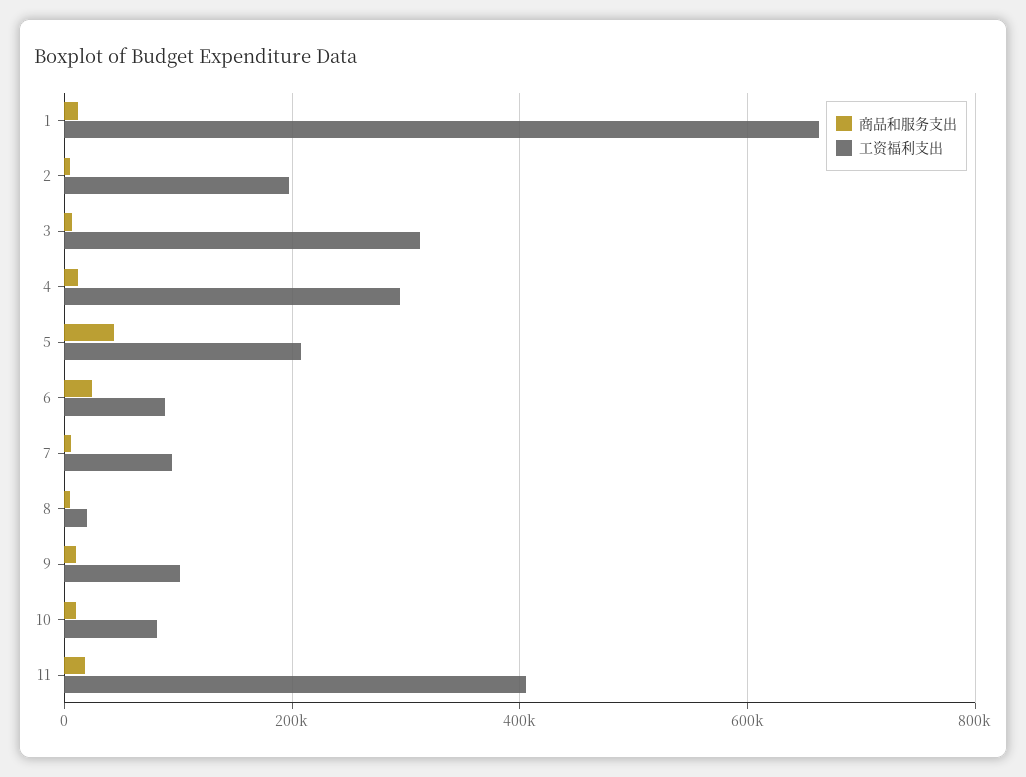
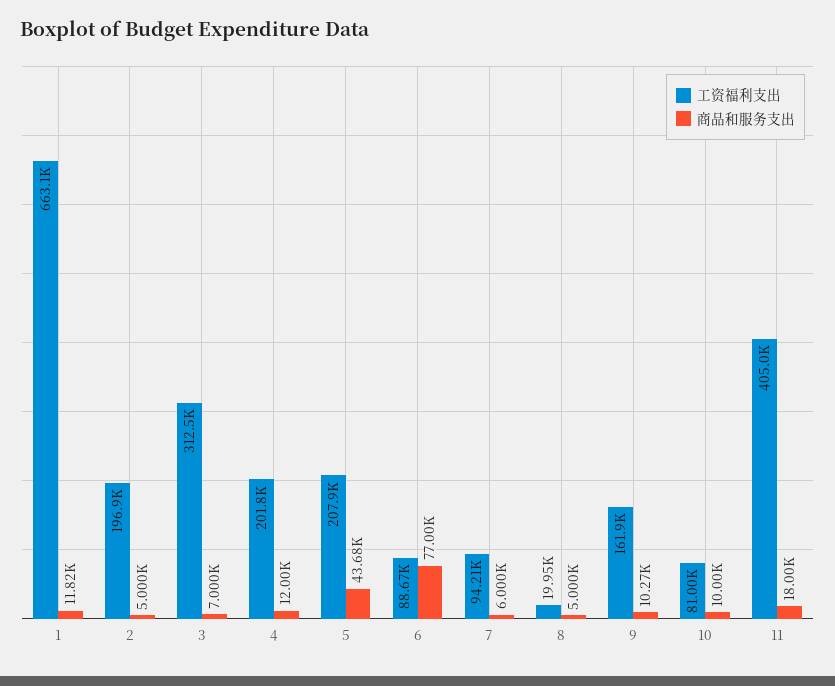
  {
    "商品和服务支出": {
      "1": 11820,
      "2": 5000,
      "3": 7000,
      "4": 12000,
      "5": 43680,
-     "6": 20000,
+     "6": 77000,
      "7": 6000,
      "8": 5000,
      "9": 10270,
      "10": 10000,
      "11": 18000
    },
    "工资福利支出": {
      "1": 663100,
      "2": 196900,
      "3": 312500,
-     "4": 300000,
+     "4": 201800,
      "5": 207900,
      "6": 88670,
      "7": 94210,
      "8": 19950,
-     "9": 100000,
+     "9": 161900,
      "10": 81000,
      "11": 405000
    }
  }

